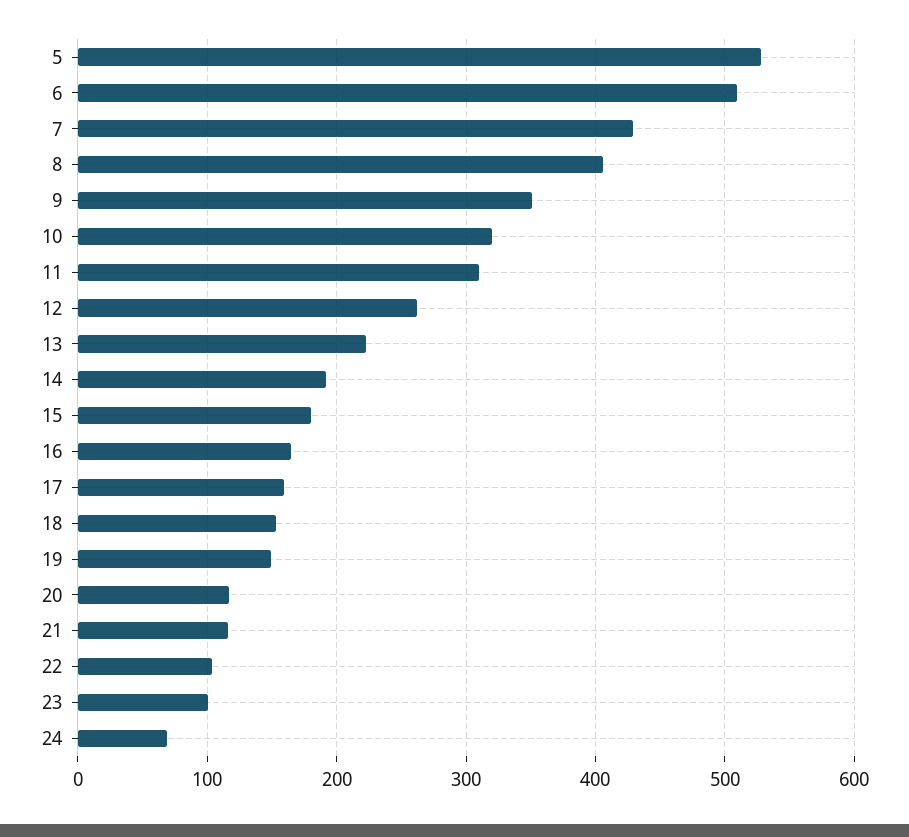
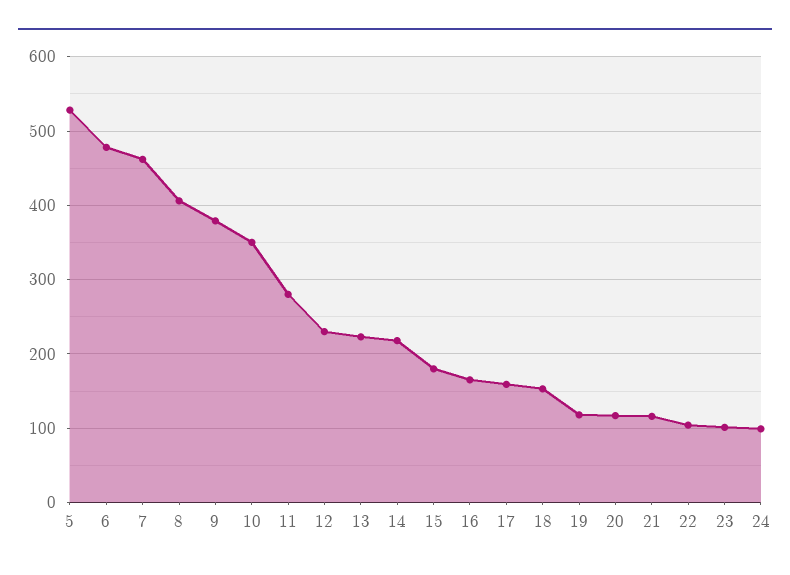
  {
    "5": 530,
-   "6": 510,
+   "6": 480,
-   "7": 430,
+   "7": 460,
    "8": 410,
-   "9": 350,
+   "9": 380,
-   "10": 320,
+   "10": 350,
-   "11": 310,
+   "11": 280,
-   "12": 260,
+   "12": 230,
    "13": 220,
-   "14": 190,
+   "14": 220,
    "15": 180,
    "16": 170,
    "17": 160,
    "18": 150,
-   "19": 150,
+   "19": 120,
    "20": 120,
    "21": 120,
    "22": 100,
    "23": 100,
-   "24": 70
+   "24": 100
  }

